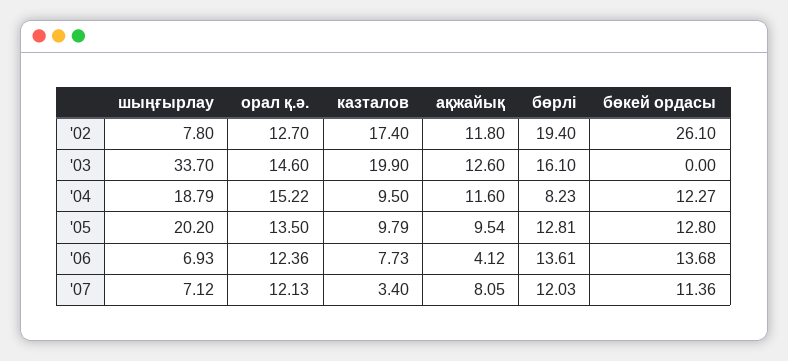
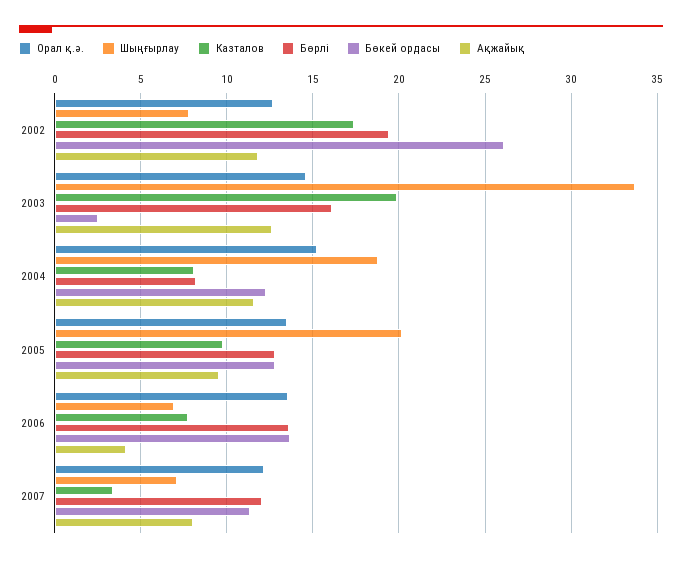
  {
    "шыңғырлау": {
      "'02": 7.8,
      "'03": 33.7,
      "'04": 18.79,
      "'05": 20.2,
      "'06": 6.93,
      "'07": 7.12
    },
    "орал қ.ә.": {
      "'02": 12.7,
      "'03": 14.6,
      "'04": 15.22,
      "'05": 13.5,
-     "'06": 12.36,
+     "'06": 13.5,
      "'07": 12.13
    },
    "казталов": {
      "'02": 17.4,
      "'03": 19.9,
-     "'04": 9.5,
+     "'04": 8,
      "'05": 9.79,
      "'06": 7.73,
      "'07": 3.4
    },
    "ақжайық": {
      "'02": 11.8,
      "'03": 12.6,
      "'04": 11.6,
      "'05": 9.54,
      "'06": 4.12,
      "'07": 8.05
    },
    "бөрлі": {
      "'02": 19.4,
      "'03": 16.1,
      "'04": 8.23,
      "'05": 12.81,
      "'06": 13.61,
      "'07": 12.03
    },
    "бөкей ордасы": {
      "'02": 26.1,
-     "'03": 0,
+     "'03": 2.5,
      "'04": 12.27,
      "'05": 12.8,
      "'06": 13.68,
      "'07": 11.36
    }
  }

